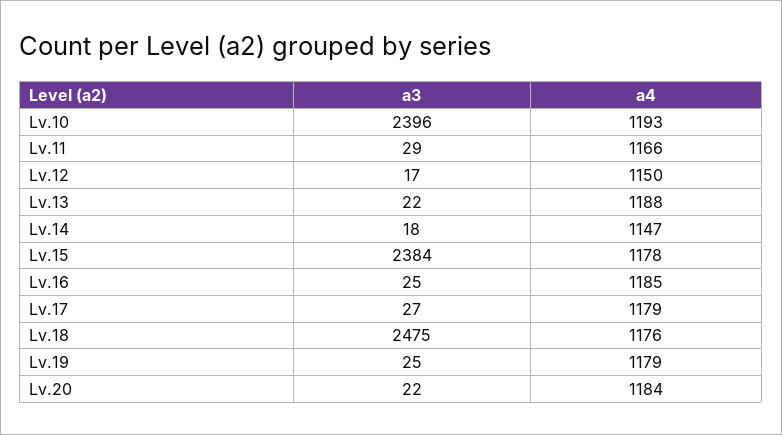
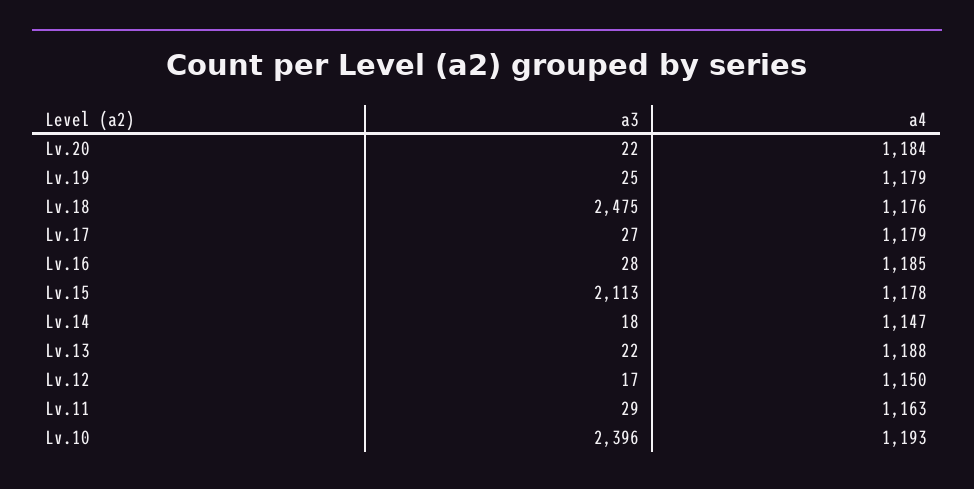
  {
    "a3": {
      "Lv.10": 2396,
      "Lv.11": 29,
      "Lv.12": 17,
      "Lv.13": 22,
      "Lv.14": 18,
-     "Lv.15": 2384,
+     "Lv.15": 2113,
-     "Lv.16": 25,
+     "Lv.16": 28,
      "Lv.17": 27,
      "Lv.18": 2475,
      "Lv.19": 25,
      "Lv.20": 22
    },
    "a4": {
      "Lv.10": 1193,
-     "Lv.11": 1166,
+     "Lv.11": 1163,
      "Lv.12": 1150,
      "Lv.13": 1188,
      "Lv.14": 1147,
      "Lv.15": 1178,
      "Lv.16": 1185,
      "Lv.17": 1179,
      "Lv.18": 1176,
      "Lv.19": 1179,
      "Lv.20": 1184
    }
  }

